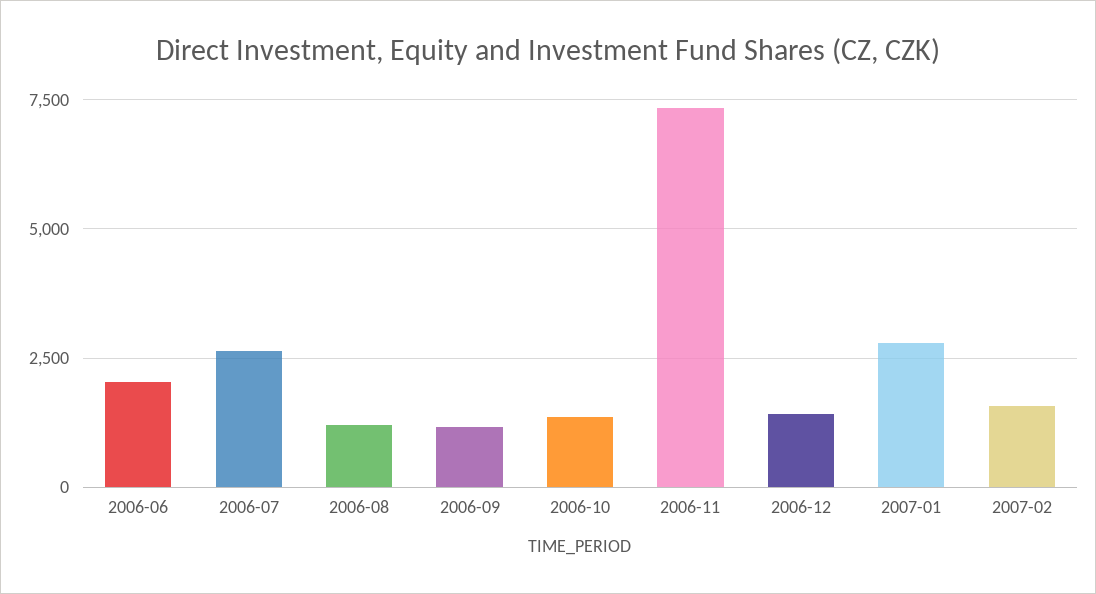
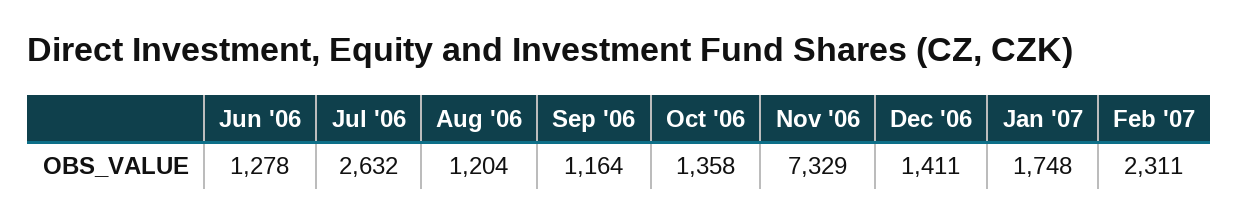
  {
-   "2006-06": 2000,
+   "2006-06": 1278,
    "2006-07": 2632,
    "2006-08": 1204,
    "2006-09": 1164,
    "2006-10": 1358,
    "2006-11": 7329,
    "2006-12": 1411,
-   "2007-01": 2750,
+   "2007-01": 1748,
-   "2007-02": 1500
+   "2007-02": 2311
  }

